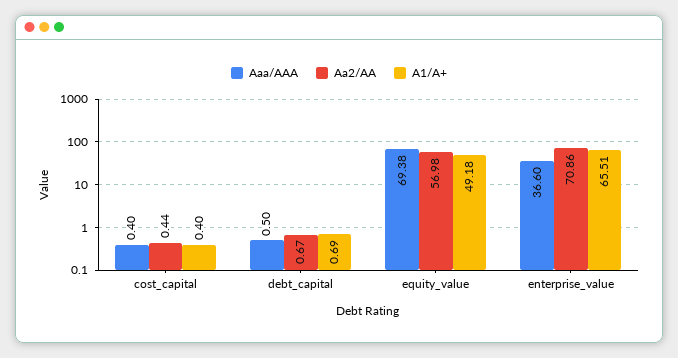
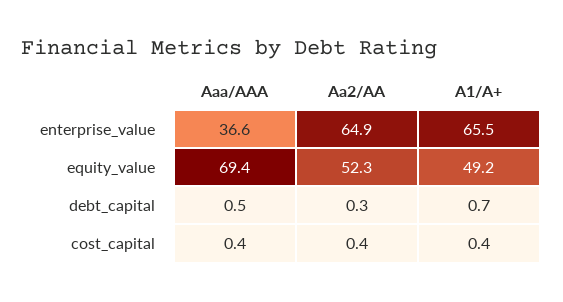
  {
    "Aaa/AAA": {
      "cost_capital": 0.4,
      "debt_capital": 0.5,
      "equity_value": 69.38,
      "enterprise_value": 36.6
    },
    "Aa2/AA": {
      "cost_capital": 0.44,
-     "debt_capital": 0.67,
+     "debt_capital": 0.3,
-     "equity_value": 56.98,
+     "equity_value": 52.3,
-     "enterprise_value": 70.86
+     "enterprise_value": 64.9
    },
    "A1/A+": {
      "cost_capital": 0.4,
      "debt_capital": 0.69,
      "equity_value": 49.18,
      "enterprise_value": 65.51
    }
  }

